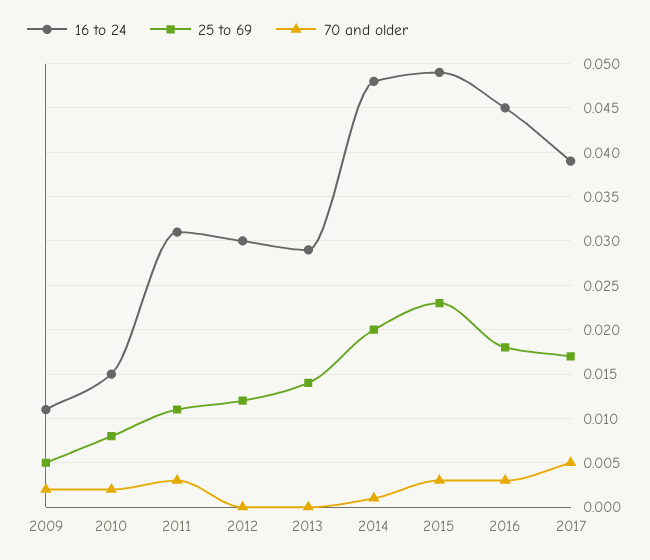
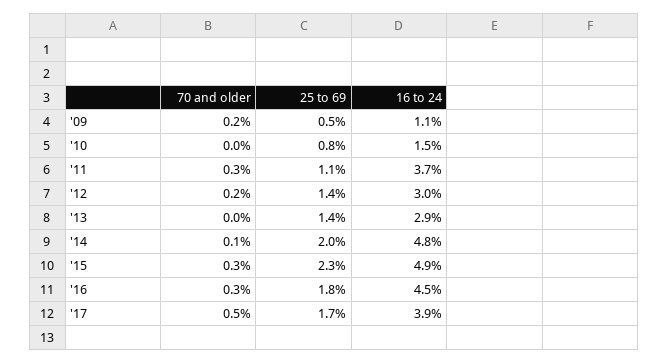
  {
    "16 to 24": {
      "2009": 0.011,
      "2010": 0.015,
-     "2011": 0.031,
+     "2011": 0.037,
      "2012": 0.03,
      "2013": 0.029,
      "2014": 0.048,
      "2015": 0.049,
      "2016": 0.045,
      "2017": 0.039
    },
    "25 to 69": {
      "2009": 0.005,
      "2010": 0.008,
      "2011": 0.011,
-     "2012": 0.012,
+     "2012": 0.014,
      "2013": 0.014,
      "2014": 0.02,
      "2015": 0.023,
      "2016": 0.018,
      "2017": 0.017
    },
    "70 and older": {
      "2009": 0.002,
-     "2010": 0.002,
+     "2010": 0,
      "2011": 0.003,
-     "2012": 0,
+     "2012": 0.002,
      "2013": 0,
      "2014": 0.001,
      "2015": 0.003,
      "2016": 0.003,
      "2017": 0.005
    }
  }

